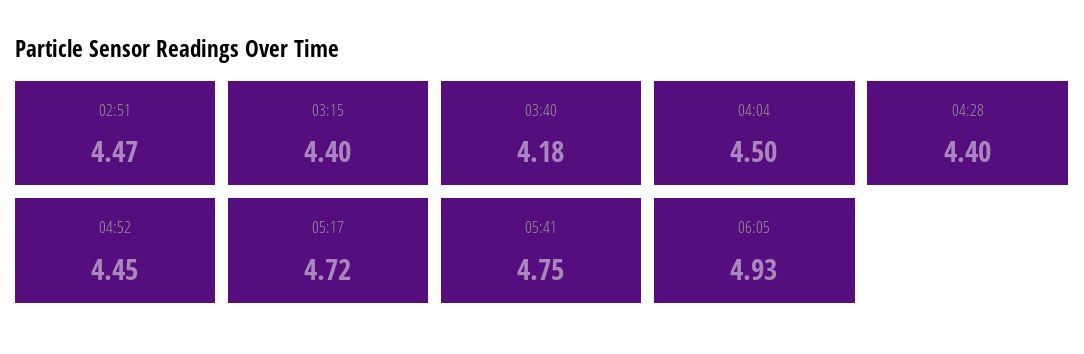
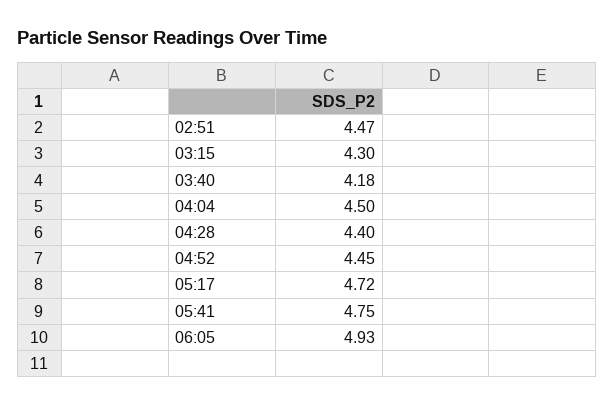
  {
    "02:51": 4.47,
-   "03:15": 4.4,
+   "03:15": 4.3,
    "03:40": 4.18,
    "04:04": 4.5,
    "04:28": 4.4,
    "04:52": 4.45,
    "05:17": 4.72,
    "05:41": 4.75,
    "06:05": 4.93
  }

